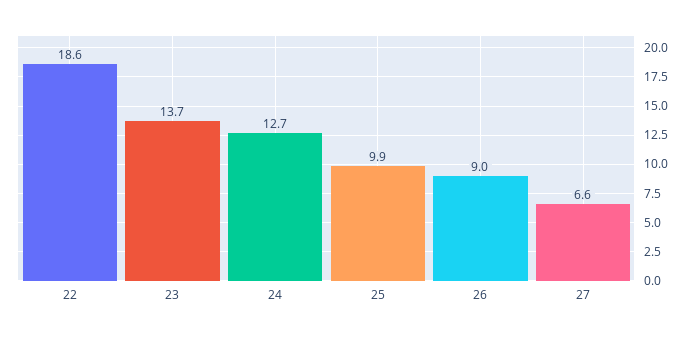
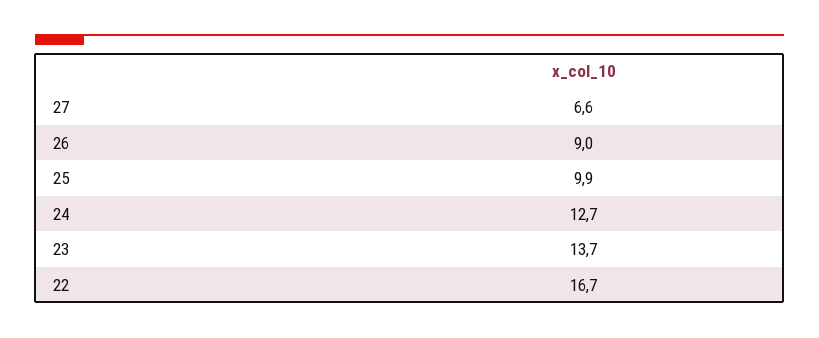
  {
-   "22": 18.6,
+   "22": 16.7,
    "23": 13.7,
    "24": 12.7,
    "25": 9.9,
    "26": 9,
    "27": 6.6
  }

